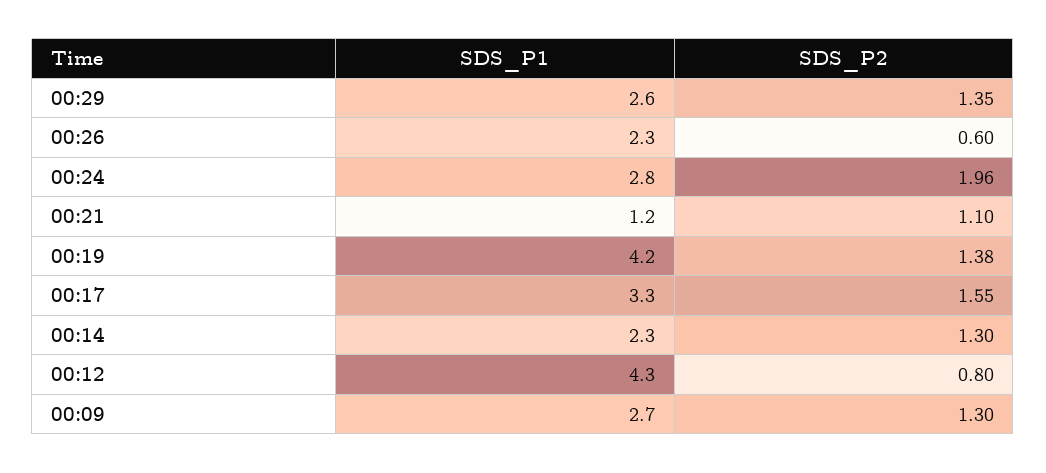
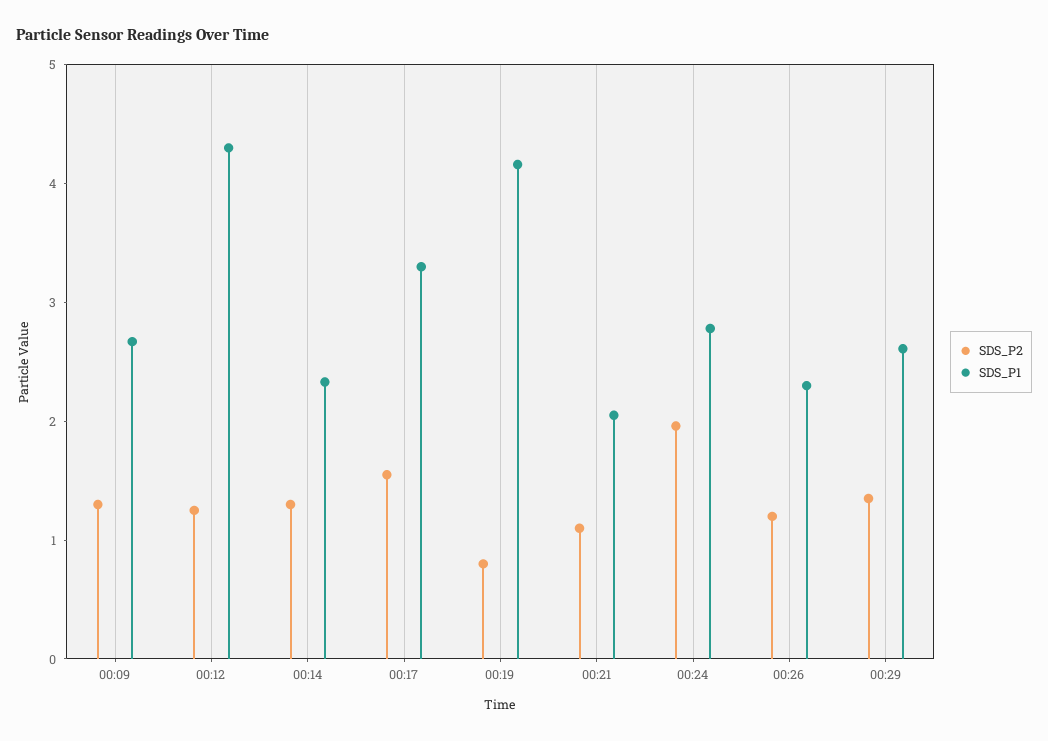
  {
    "SDS_P1": {
      "00:29": 2.6,
      "00:26": 2.3,
      "00:24": 2.8,
-     "00:21": 1.2,
+     "00:21": 2,
      "00:19": 4.2,
      "00:17": 3.3,
      "00:14": 2.3,
      "00:12": 4.3,
      "00:09": 2.7
    },
    "SDS_P2": {
      "00:29": 1.35,
-     "00:26": 0.6,
+     "00:26": 1.2,
      "00:24": 1.96,
      "00:21": 1.1,
-     "00:19": 1.38,
+     "00:19": 0.8,
      "00:17": 1.55,
      "00:14": 1.3,
-     "00:12": 0.8,
+     "00:12": 1.2,
      "00:09": 1.3
    }
  }

